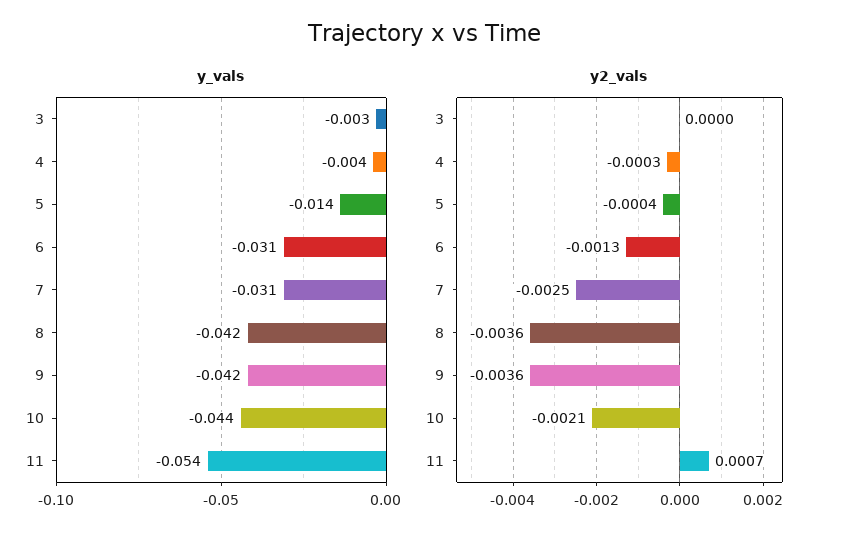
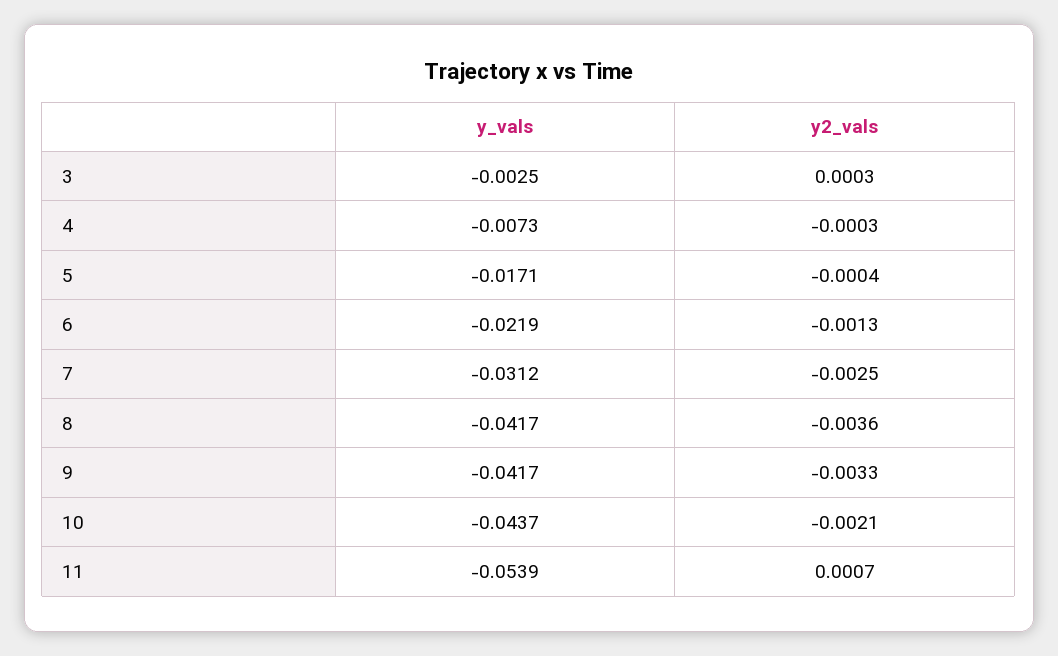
  {
    "y_vals": {
      "3": -0.0025,
-     "4": -0.004,
+     "4": -0.0073,
-     "5": -0.014,
+     "5": -0.0171,
-     "6": -0.031,
+     "6": -0.0219,
      "7": -0.0312,
      "8": -0.0417,
      "9": -0.0417,
      "10": -0.0437,
      "11": -0.0539
    },
    "y2_vals": {
-     "3": 0,
+     "3": 0.0003,
      "4": -0.0003,
      "5": -0.0004,
      "6": -0.0013,
      "7": -0.0025,
      "8": -0.0036,
-     "9": -0.0036,
+     "9": -0.0033,
      "10": -0.0021,
      "11": 0.0007
    }
  }

